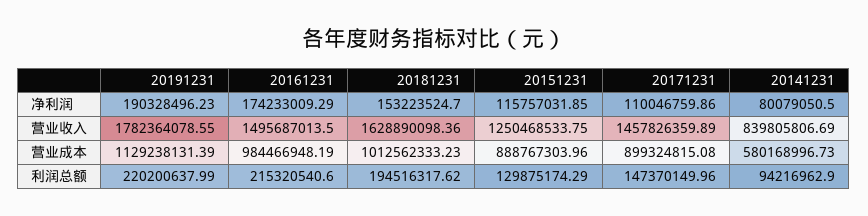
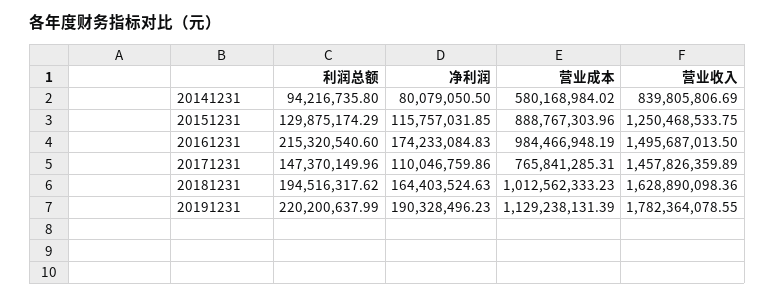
  {
    "20191231": {
      "净利润": 190328496.23,
      "营业收入": 1782364078.55,
      "营业成本": 1129238131.39,
      "利润总额": 220200637.99
    },
    "20161231": {
-     "净利润": 174233009.29,
+     "净利润": 174233084.83,
      "营业收入": 1495687013.5,
      "营业成本": 984466948.19,
      "利润总额": 215320540.6
    },
    "20181231": {
-     "净利润": 153223524.7,
+     "净利润": 164403524.63,
      "营业收入": 1628890098.36,
      "营业成本": 1012562333.23,
      "利润总额": 194516317.62
    },
    "20151231": {
      "净利润": 115757031.85,
      "营业收入": 1250468533.75,
      "营业成本": 888767303.96,
      "利润总额": 129875174.29
    },
    "20171231": {
      "净利润": 110046759.86,
      "营业收入": 1457826359.89,
-     "营业成本": 899324815.08,
+     "营业成本": 765841285.31,
      "利润总额": 147370149.96
    },
    "20141231": {
      "净利润": 80079050.5,
      "营业收入": 839805806.69,
-     "营业成本": 580168996.73,
+     "营业成本": 580168984.02,
-     "利润总额": 94216962.9
+     "利润总额": 94216735.8
    }
  }

